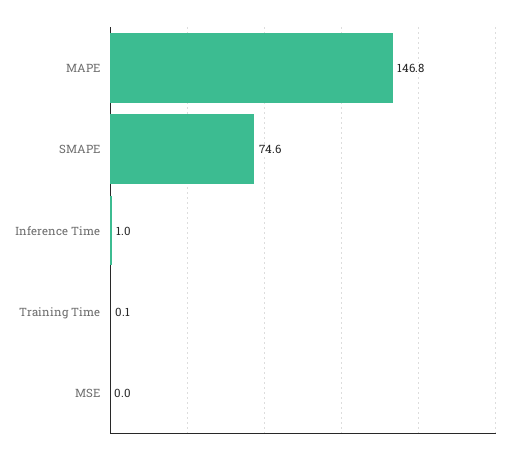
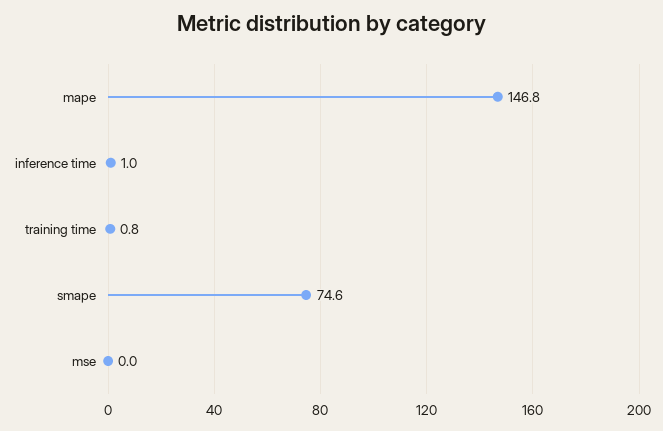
  {
    "MAPE": 146.8,
    "SMAPE": 74.6,
    "Inference Time": 1,
-   "Training Time": 0.1,
+   "Training Time": 0.8,
    "MSE": 0
  }

